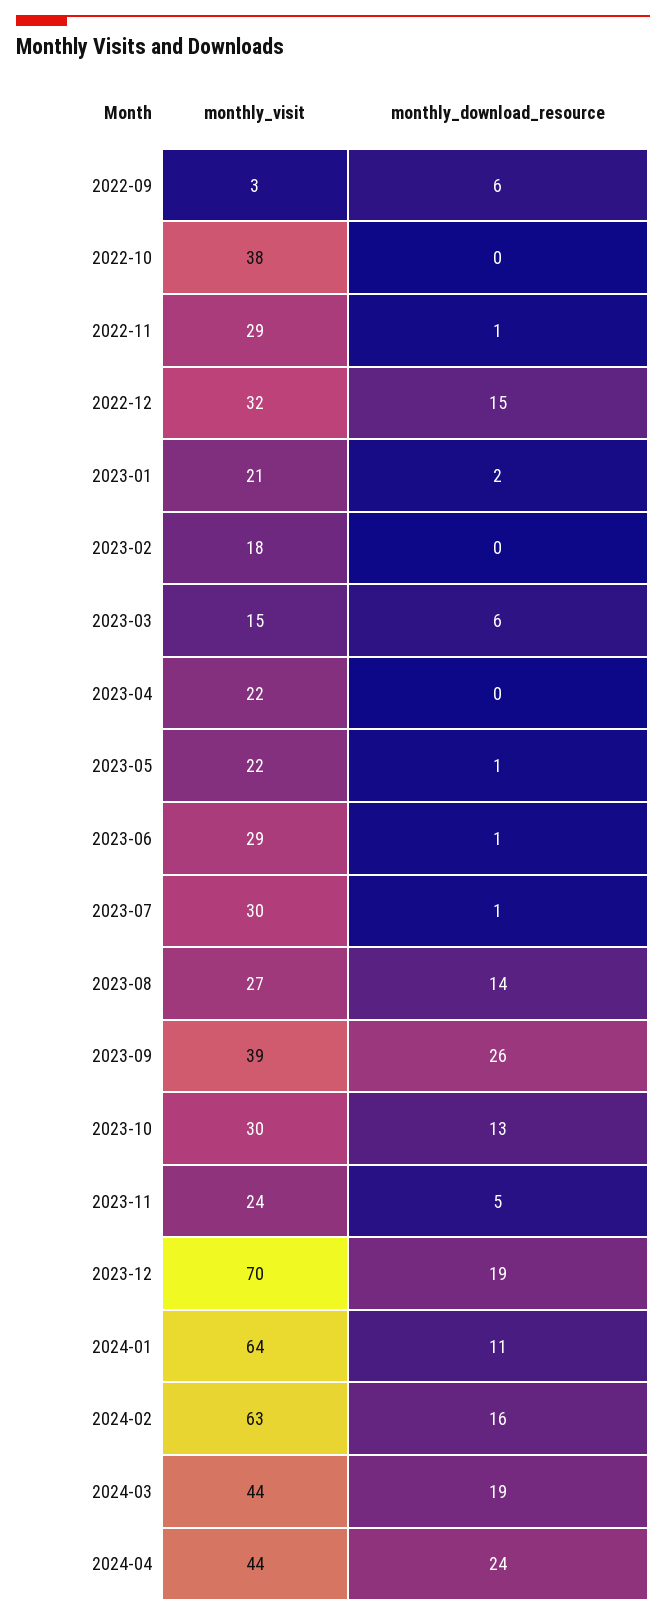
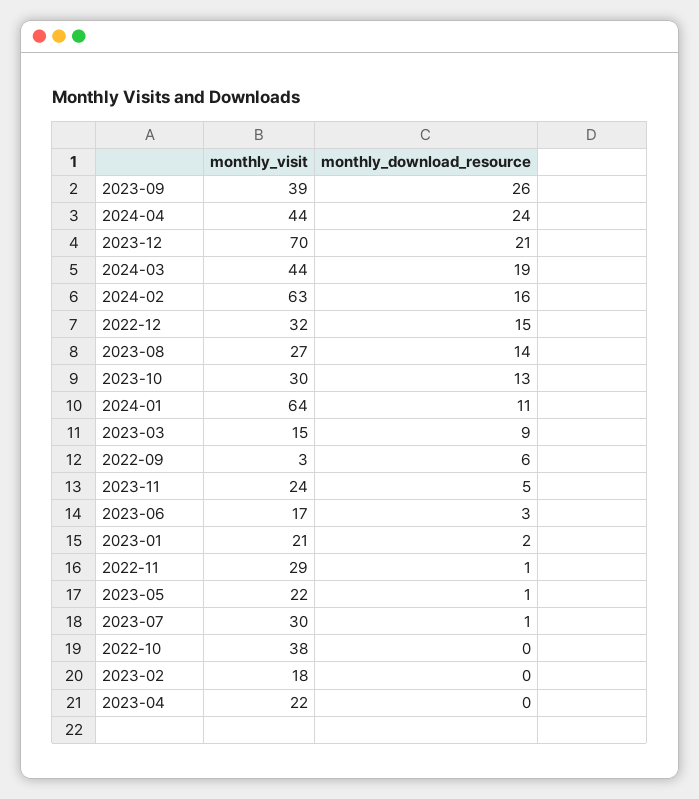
  {
    "monthly_visit": {
      "2022-09": 3,
      "2022-10": 38,
      "2022-11": 29,
      "2022-12": 32,
      "2023-01": 21,
      "2023-02": 18,
      "2023-03": 15,
      "2023-04": 22,
      "2023-05": 22,
-     "2023-06": 29,
+     "2023-06": 17,
      "2023-07": 30,
      "2023-08": 27,
      "2023-09": 39,
      "2023-10": 30,
      "2023-11": 24,
      "2023-12": 70,
      "2024-01": 64,
      "2024-02": 63,
      "2024-03": 44,
      "2024-04": 44
    },
    "monthly_download_resource": {
      "2022-09": 6,
      "2022-10": 0,
      "2022-11": 1,
      "2022-12": 15,
      "2023-01": 2,
      "2023-02": 0,
-     "2023-03": 6,
+     "2023-03": 9,
      "2023-04": 0,
      "2023-05": 1,
-     "2023-06": 1,
+     "2023-06": 3,
      "2023-07": 1,
      "2023-08": 14,
      "2023-09": 26,
      "2023-10": 13,
      "2023-11": 5,
-     "2023-12": 19,
+     "2023-12": 21,
      "2024-01": 11,
      "2024-02": 16,
      "2024-03": 19,
      "2024-04": 24
    }
  }

